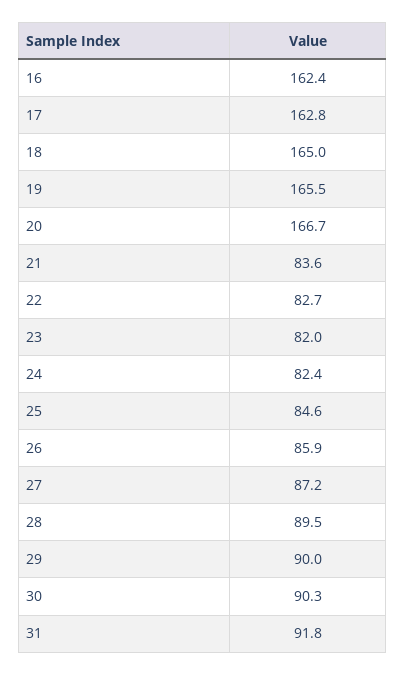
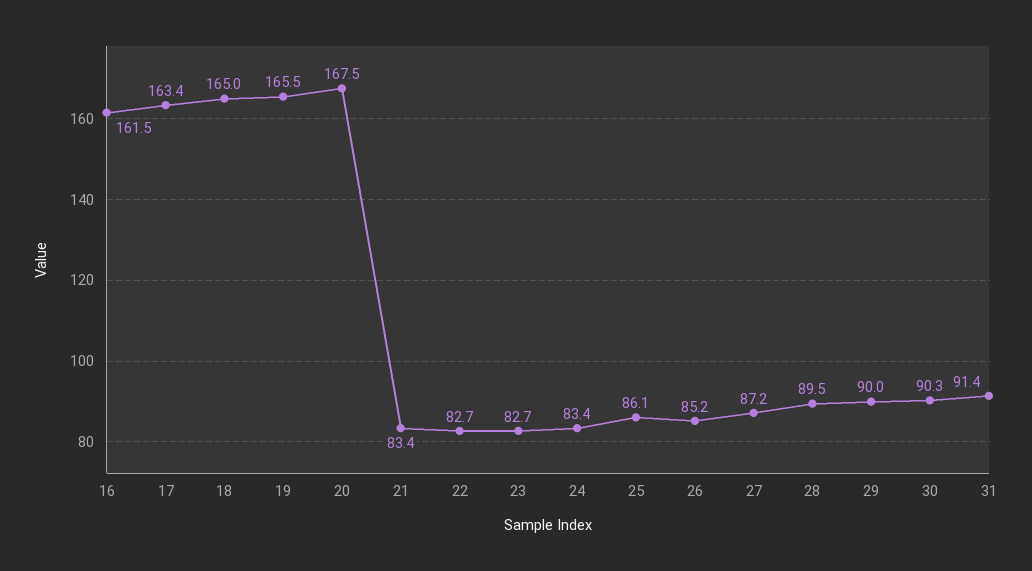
  {
-   "16": 162.4,
+   "16": 161.5,
-   "17": 162.8,
+   "17": 163.4,
    "18": 165,
    "19": 165.5,
-   "20": 166.7,
+   "20": 167.5,
-   "21": 83.6,
+   "21": 83.4,
    "22": 82.7,
-   "23": 82,
+   "23": 82.7,
-   "24": 82.4,
+   "24": 83.4,
-   "25": 84.6,
+   "25": 86.1,
-   "26": 85.9,
+   "26": 85.2,
    "27": 87.2,
    "28": 89.5,
    "29": 90,
    "30": 90.3,
-   "31": 91.8
+   "31": 91.4
  }

